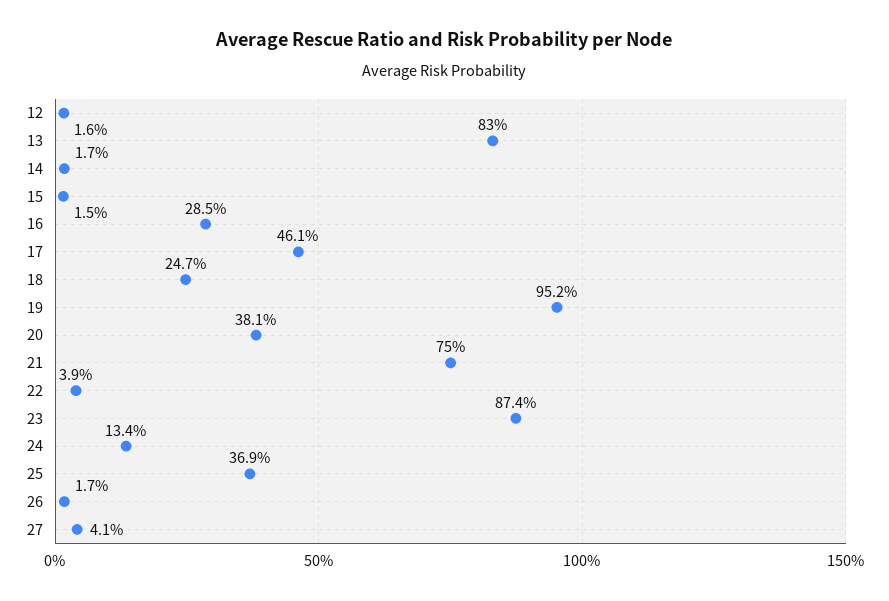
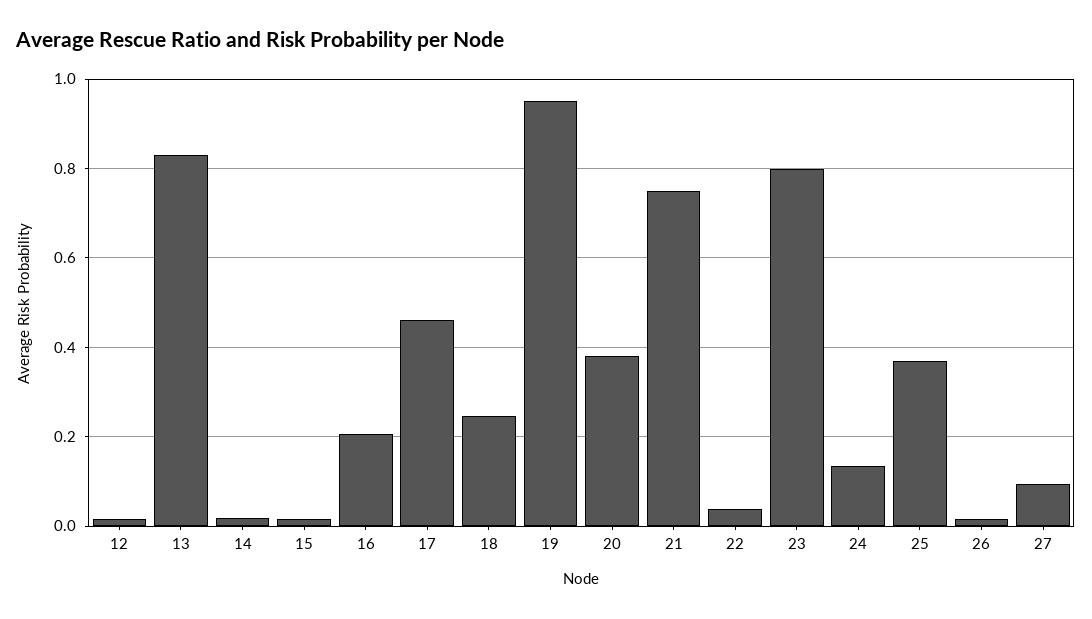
  {
    "12": 0.016,
    "13": 0.83,
    "14": 0.017,
    "15": 0.015,
-   "16": 0.285,
+   "16": 0.2,
    "17": 0.461,
    "18": 0.247,
    "19": 0.952,
    "20": 0.381,
    "21": 0.75,
    "22": 0.039,
-   "23": 0.874,
+   "23": 0.8,
    "24": 0.134,
    "25": 0.369,
    "26": 0.017,
-   "27": 0.041
+   "27": 0.1
  }

